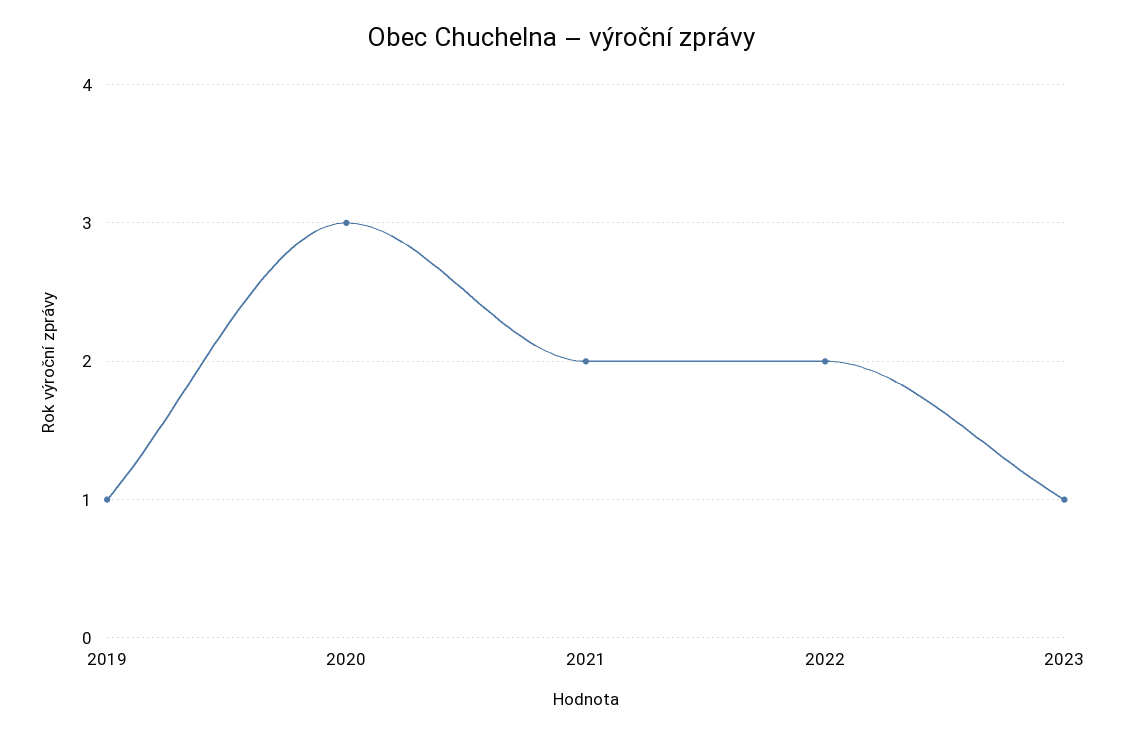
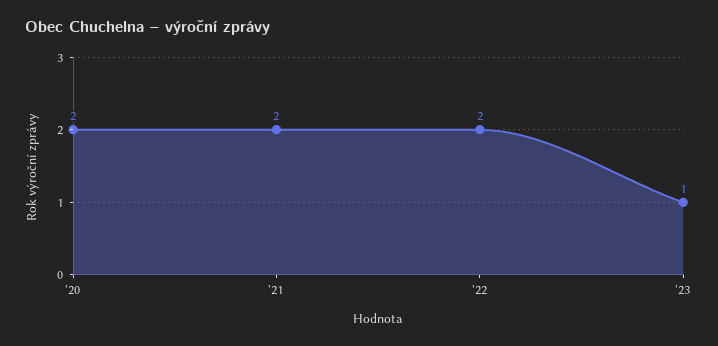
  {
-   "2019": 1,
-   "2020": 3,
+   "2020": 2,
    "2021": 2,
    "2022": 2,
    "2023": 1
  }

